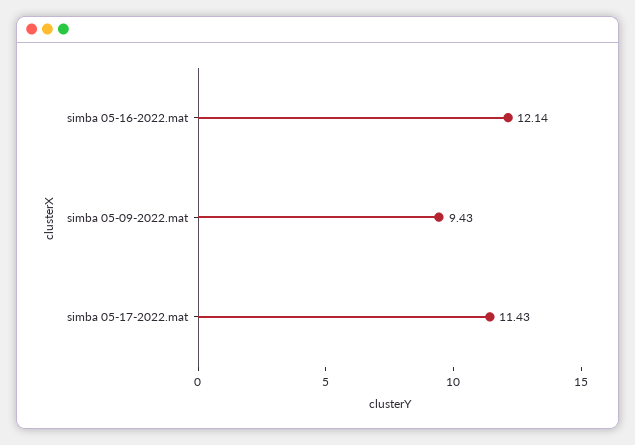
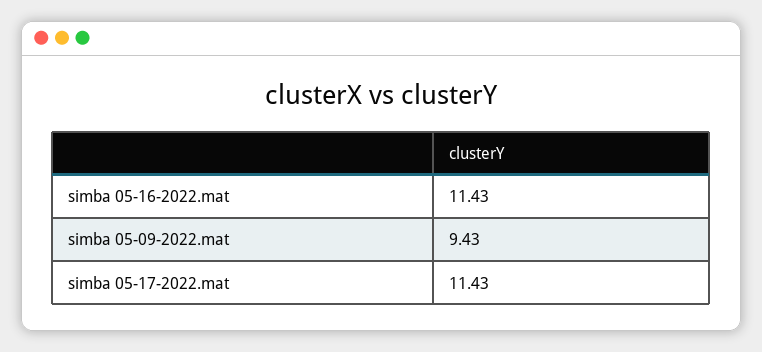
  {
-   "simba 05-16-2022.mat": 12.14,
+   "simba 05-16-2022.mat": 11.43,
    "simba 05-09-2022.mat": 9.43,
    "simba 05-17-2022.mat": 11.43
  }

